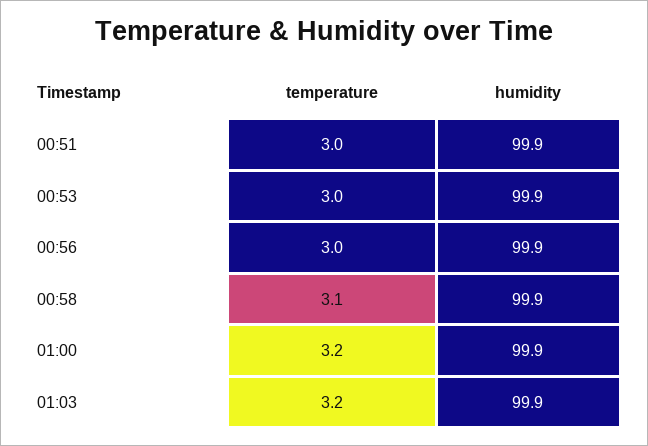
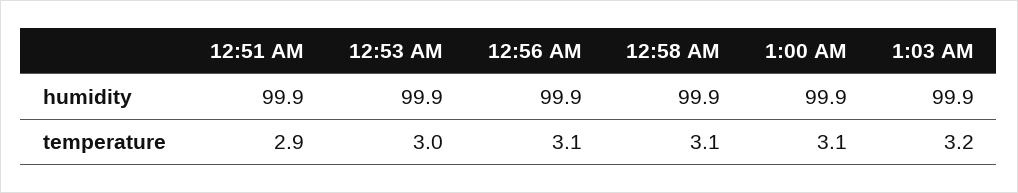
  {
    "temperature": {
-     "00:51": 3,
+     "00:51": 2.9,
      "00:53": 3,
-     "00:56": 3,
+     "00:56": 3.1,
      "00:58": 3.1,
-     "01:00": 3.2,
+     "01:00": 3.1,
      "01:03": 3.2
    },
    "humidity": {
      "00:51": 99.9,
      "00:53": 99.9,
      "00:56": 99.9,
      "00:58": 99.9,
      "01:00": 99.9,
      "01:03": 99.9
    }
  }

